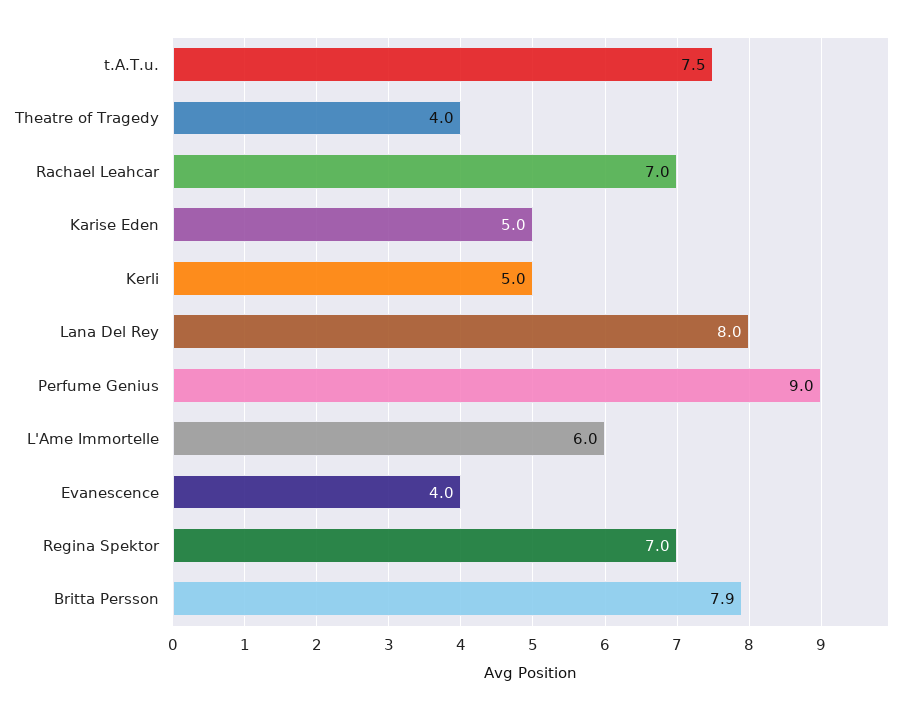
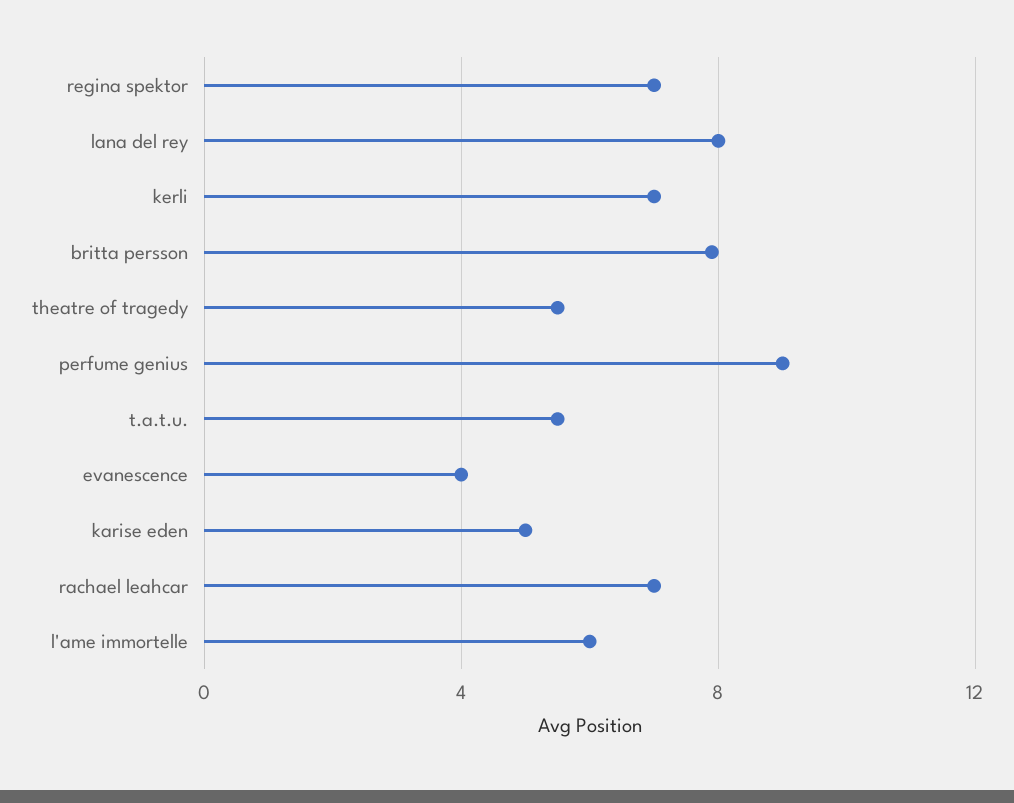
  {
-   "t.A.T.u.": 7.5,
+   "t.A.T.u.": 5.5,
-   "Theatre of Tragedy": 4,
+   "Theatre of Tragedy": 5.5,
    "Rachael Leahcar": 7,
    "Karise Eden": 5,
-   "Kerli": 5,
+   "Kerli": 7,
    "Lana Del Rey": 8,
    "Perfume Genius": 9,
    "L'Ame Immortelle": 6,
    "Evanescence": 4,
    "Regina Spektor": 7,
    "Britta Persson": 7.9
  }

